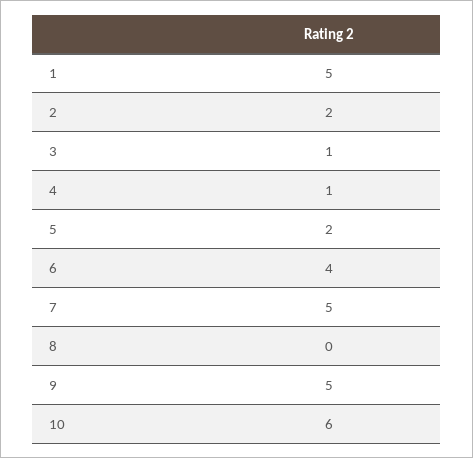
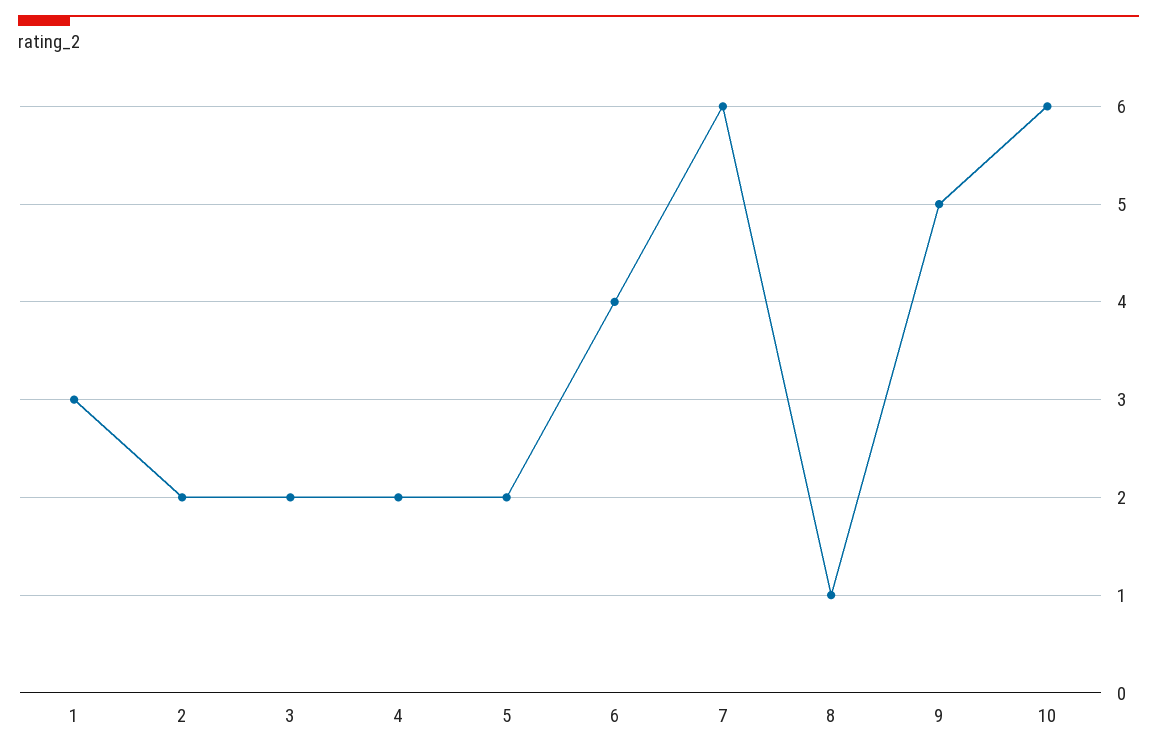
  {
-   "1": 5,
+   "1": 3,
    "2": 2,
-   "3": 1,
+   "3": 2,
-   "4": 1,
+   "4": 2,
    "5": 2,
    "6": 4,
-   "7": 5,
+   "7": 6,
-   "8": 0,
+   "8": 1,
    "9": 5,
    "10": 6
  }

